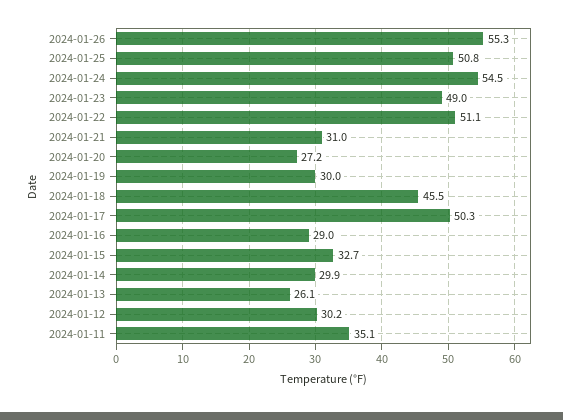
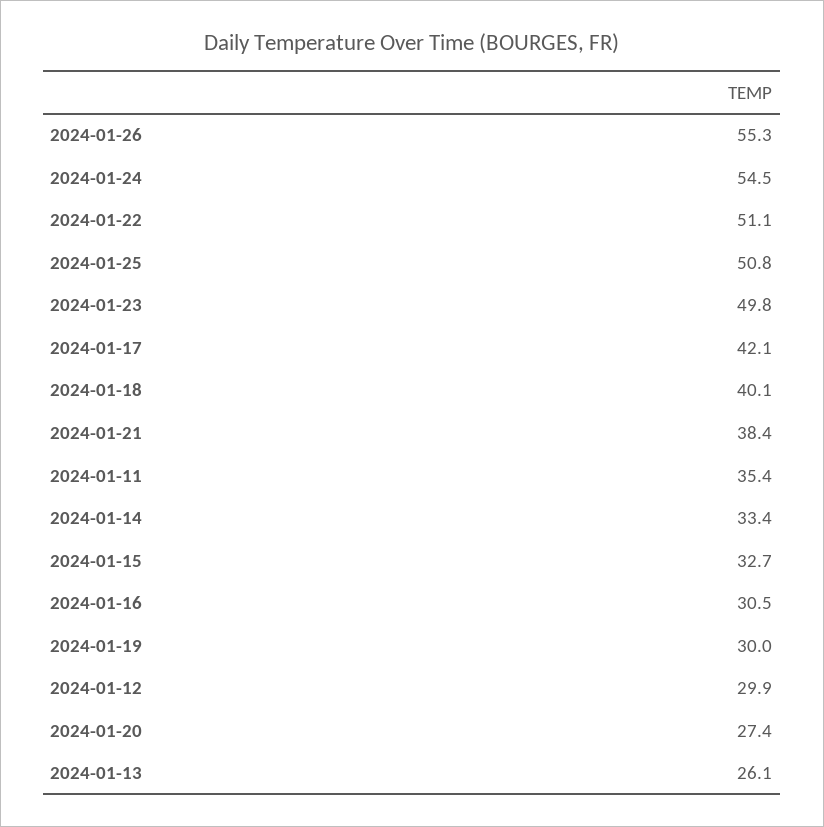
  {
    "2024-01-26": 55.3,
    "2024-01-25": 50.8,
    "2024-01-24": 54.5,
-   "2024-01-23": 49,
+   "2024-01-23": 49.8,
    "2024-01-22": 51.1,
-   "2024-01-21": 31,
+   "2024-01-21": 38.4,
-   "2024-01-20": 27.2,
+   "2024-01-20": 27.4,
    "2024-01-19": 30,
-   "2024-01-18": 45.5,
+   "2024-01-18": 40.1,
-   "2024-01-17": 50.3,
+   "2024-01-17": 42.1,
-   "2024-01-16": 29,
+   "2024-01-16": 30.5,
    "2024-01-15": 32.7,
-   "2024-01-14": 29.9,
+   "2024-01-14": 33.4,
    "2024-01-13": 26.1,
-   "2024-01-12": 30.2,
+   "2024-01-12": 29.9,
-   "2024-01-11": 35.1
+   "2024-01-11": 35.4
  }

